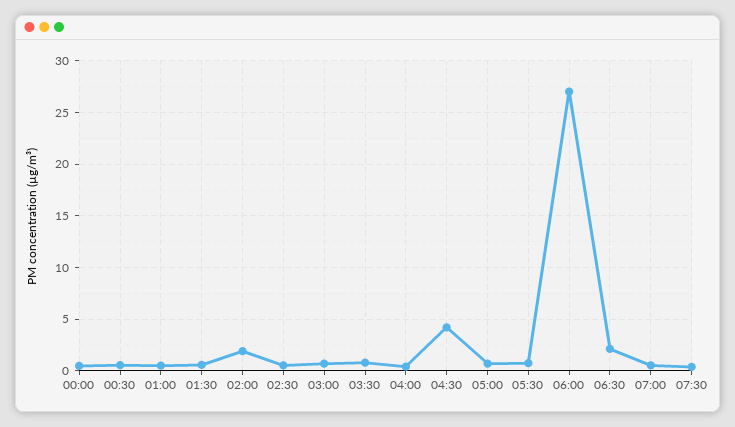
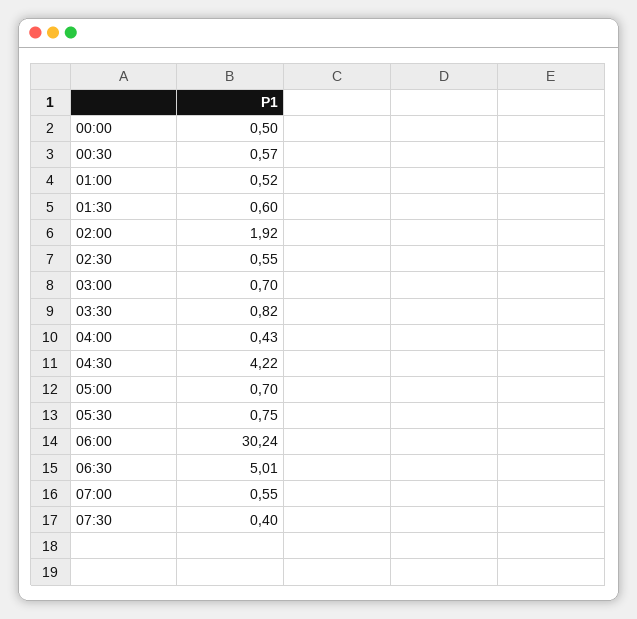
  {
    "00:00": 0.5,
    "00:30": 0.57,
    "01:00": 0.52,
    "01:30": 0.6,
    "02:00": 1.92,
    "02:30": 0.55,
    "03:00": 0.7,
    "03:30": 0.82,
    "04:00": 0.43,
    "04:30": 4.22,
    "05:00": 0.7,
    "05:30": 0.75,
-   "06:00": 27,
+   "06:00": 30.24,
-   "06:30": 2,
+   "06:30": 5.01,
    "07:00": 0.55,
    "07:30": 0.4
  }

